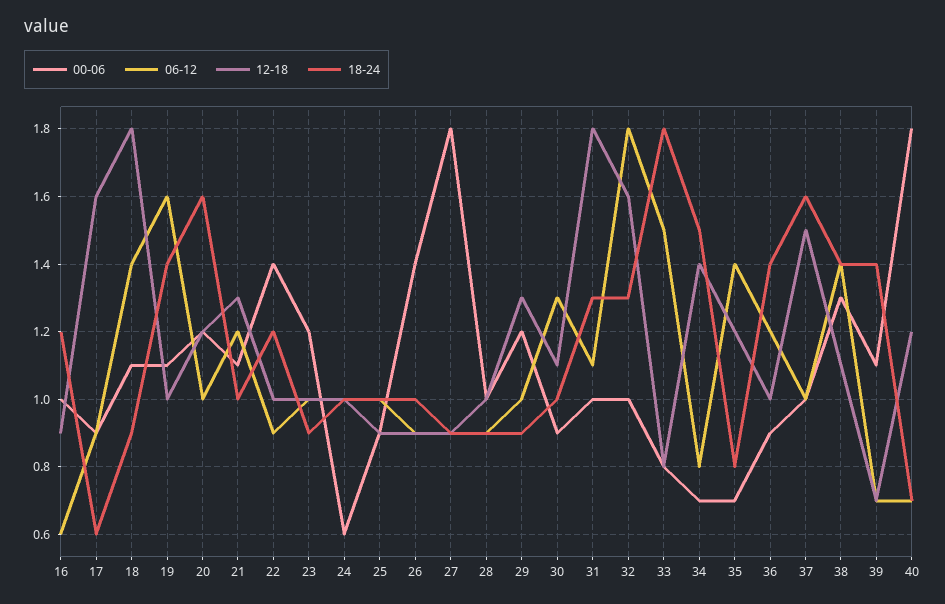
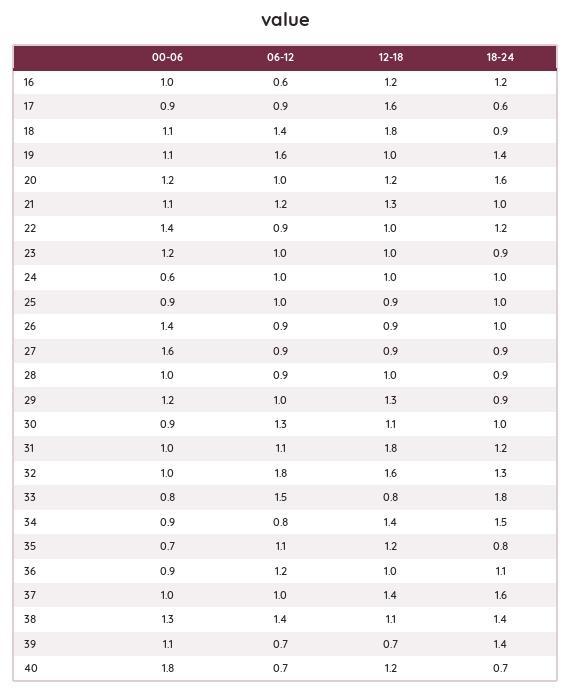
  {
    "00-06": {
      "16": 1,
      "17": 0.9,
      "18": 1.1,
      "19": 1.1,
      "20": 1.2,
      "21": 1.1,
      "22": 1.4,
      "23": 1.2,
      "24": 0.6,
      "25": 0.9,
      "26": 1.4,
-     "27": 1.8,
+     "27": 1.6,
      "28": 1,
      "29": 1.2,
      "30": 0.9,
      "31": 1,
      "32": 1,
      "33": 0.8,
-     "34": 0.7,
+     "34": 0.9,
      "35": 0.7,
      "36": 0.9,
      "37": 1,
      "38": 1.3,
      "39": 1.1,
      "40": 1.8
    },
    "06-12": {
      "16": 0.6,
      "17": 0.9,
      "18": 1.4,
      "19": 1.6,
      "20": 1,
      "21": 1.2,
      "22": 0.9,
      "23": 1,
      "24": 1,
      "25": 1,
      "26": 0.9,
      "27": 0.9,
      "28": 0.9,
      "29": 1,
      "30": 1.3,
      "31": 1.1,
      "32": 1.8,
      "33": 1.5,
      "34": 0.8,
-     "35": 1.4,
+     "35": 1.1,
      "36": 1.2,
      "37": 1,
      "38": 1.4,
      "39": 0.7,
      "40": 0.7
    },
    "12-18": {
-     "16": 0.9,
+     "16": 1.2,
      "17": 1.6,
      "18": 1.8,
      "19": 1,
      "20": 1.2,
      "21": 1.3,
      "22": 1,
      "23": 1,
      "24": 1,
      "25": 0.9,
      "26": 0.9,
      "27": 0.9,
      "28": 1,
      "29": 1.3,
      "30": 1.1,
      "31": 1.8,
      "32": 1.6,
      "33": 0.8,
      "34": 1.4,
      "35": 1.2,
      "36": 1,
-     "37": 1.5,
+     "37": 1.4,
      "38": 1.1,
      "39": 0.7,
      "40": 1.2
    },
    "18-24": {
      "16": 1.2,
      "17": 0.6,
      "18": 0.9,
      "19": 1.4,
      "20": 1.6,
      "21": 1,
      "22": 1.2,
      "23": 0.9,
      "24": 1,
      "25": 1,
      "26": 1,
      "27": 0.9,
      "28": 0.9,
      "29": 0.9,
      "30": 1,
-     "31": 1.3,
+     "31": 1.2,
      "32": 1.3,
      "33": 1.8,
      "34": 1.5,
      "35": 0.8,
-     "36": 1.4,
+     "36": 1.1,
      "37": 1.6,
      "38": 1.4,
      "39": 1.4,
      "40": 0.7
    }
  }

